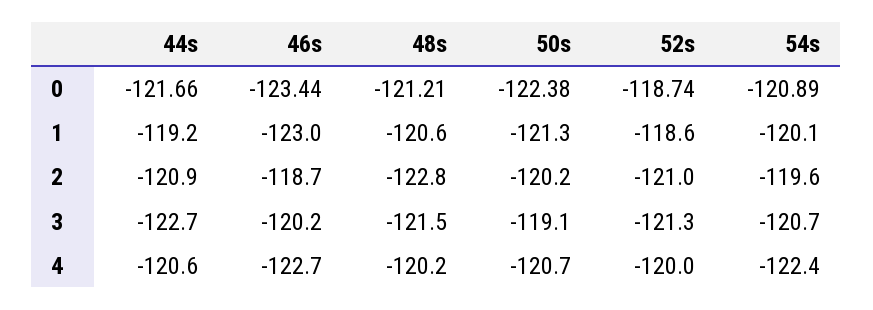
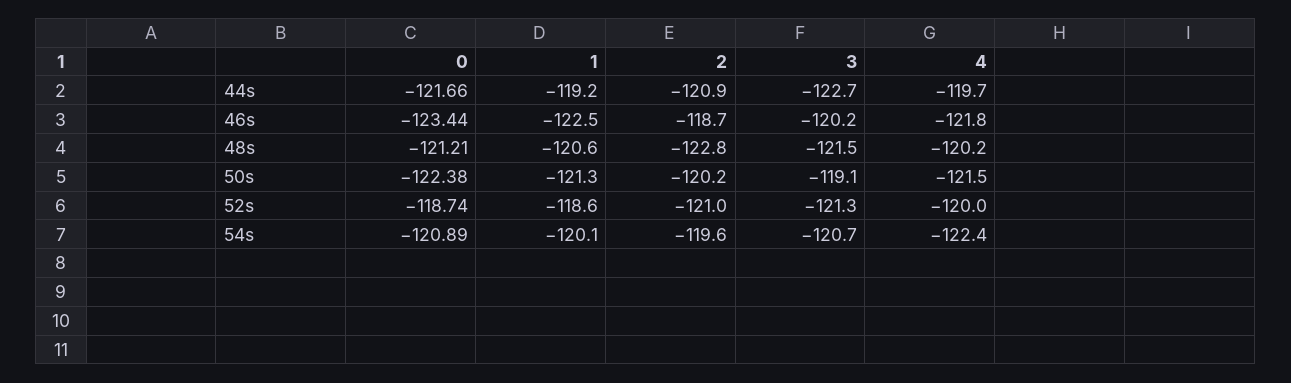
  {
    "44s": {
      "0": -121.66,
      "1": -119.2,
      "2": -120.9,
      "3": -122.7,
-     "4": -120.6
+     "4": -119.7
    },
    "46s": {
      "0": -123.44,
-     "1": -123,
+     "1": -122.5,
      "2": -118.7,
      "3": -120.2,
-     "4": -122.7
+     "4": -121.8
    },
    "48s": {
      "0": -121.21,
      "1": -120.6,
      "2": -122.8,
      "3": -121.5,
      "4": -120.2
    },
    "50s": {
      "0": -122.38,
      "1": -121.3,
      "2": -120.2,
      "3": -119.1,
-     "4": -120.7
+     "4": -121.5
    },
    "52s": {
      "0": -118.74,
      "1": -118.6,
      "2": -121,
      "3": -121.3,
      "4": -120
    },
    "54s": {
      "0": -120.89,
      "1": -120.1,
      "2": -119.6,
      "3": -120.7,
      "4": -122.4
    }
  }

